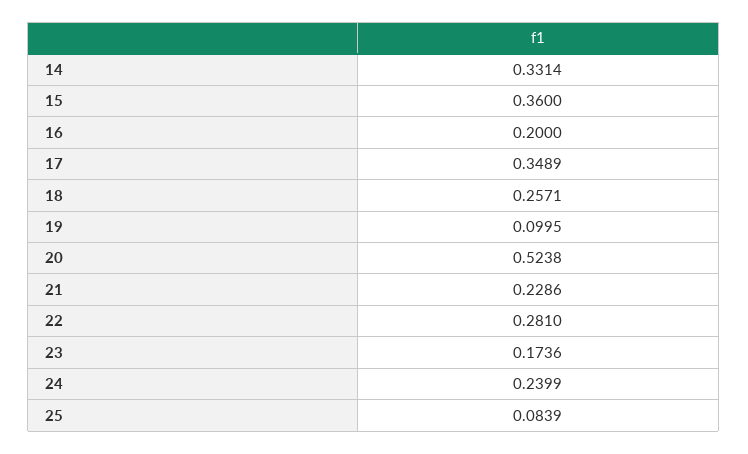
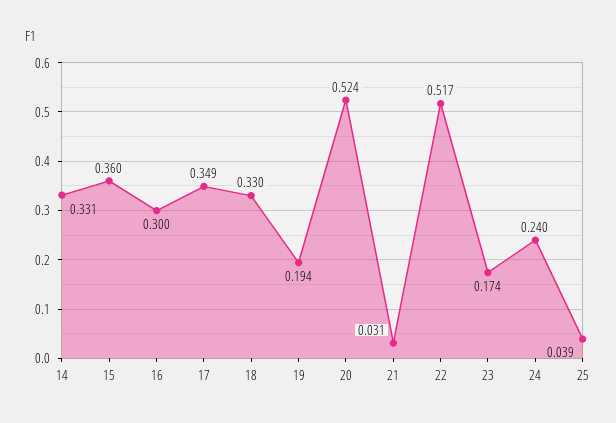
  {
    "14": 0.3314,
    "15": 0.36,
-   "16": 0.2,
+   "16": 0.3,
    "17": 0.3489,
-   "18": 0.2571,
+   "18": 0.33,
-   "19": 0.0995,
+   "19": 0.194,
    "20": 0.5238,
-   "21": 0.2286,
+   "21": 0.031,
-   "22": 0.281,
+   "22": 0.517,
    "23": 0.1736,
    "24": 0.2399,
-   "25": 0.0839
+   "25": 0.039
  }

